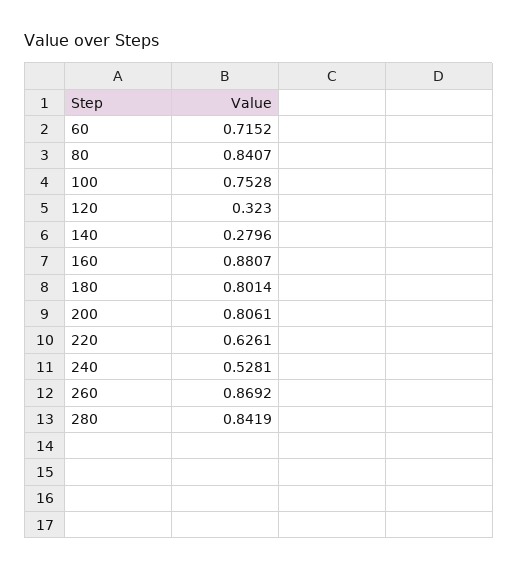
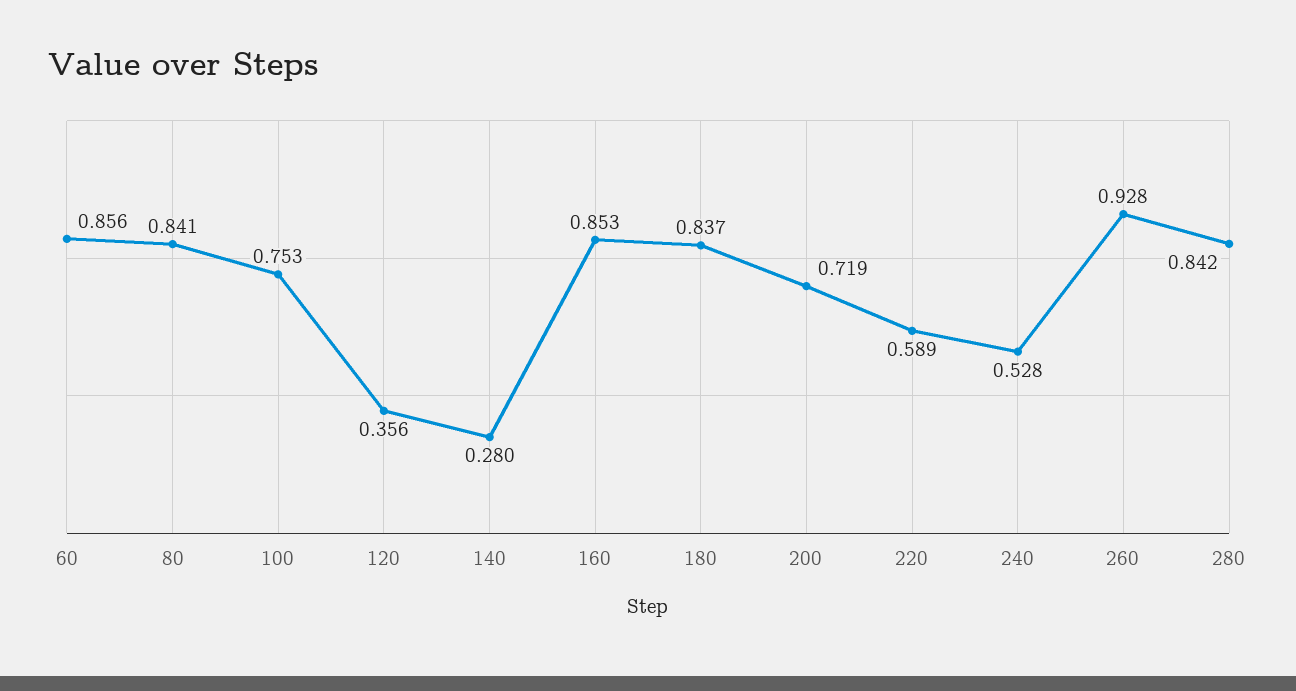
  {
-   "60": 0.7152,
+   "60": 0.856,
    "80": 0.8407,
    "100": 0.7528,
-   "120": 0.323,
+   "120": 0.356,
    "140": 0.2796,
-   "160": 0.8807,
+   "160": 0.853,
-   "180": 0.8014,
+   "180": 0.837,
-   "200": 0.8061,
+   "200": 0.719,
-   "220": 0.6261,
+   "220": 0.589,
    "240": 0.5281,
-   "260": 0.8692,
+   "260": 0.928,
    "280": 0.8419
  }

